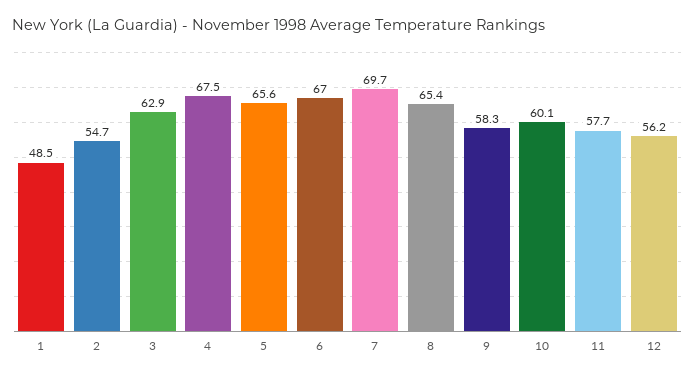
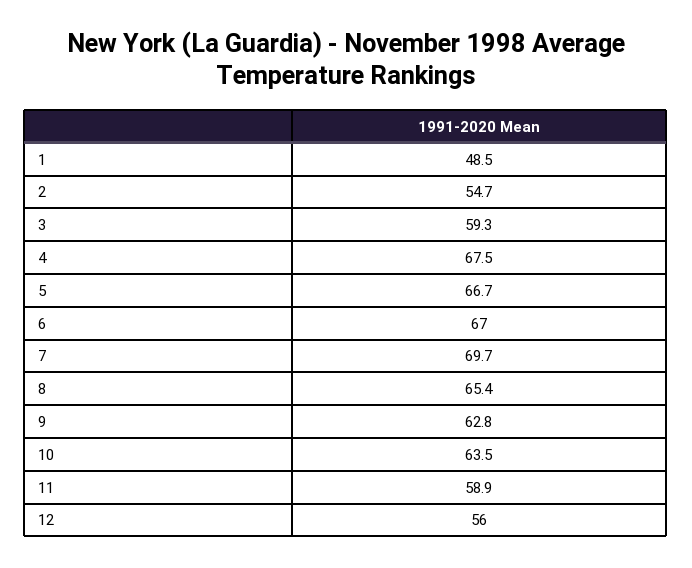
  {
    "1": 48.5,
    "2": 54.7,
-   "3": 62.9,
+   "3": 59.3,
    "4": 67.5,
-   "5": 65.6,
+   "5": 66.7,
    "6": 67,
    "7": 69.7,
    "8": 65.4,
-   "9": 58.3,
+   "9": 62.8,
-   "10": 60.1,
+   "10": 63.5,
-   "11": 57.7,
+   "11": 58.9,
-   "12": 56.2
+   "12": 56
  }

